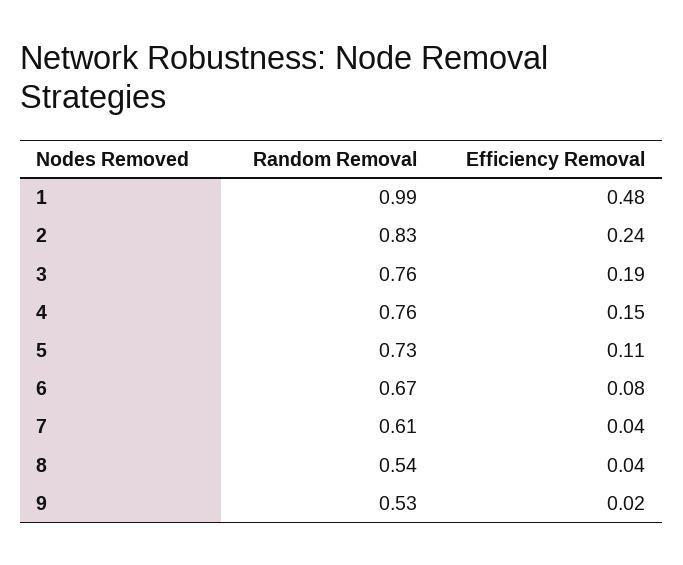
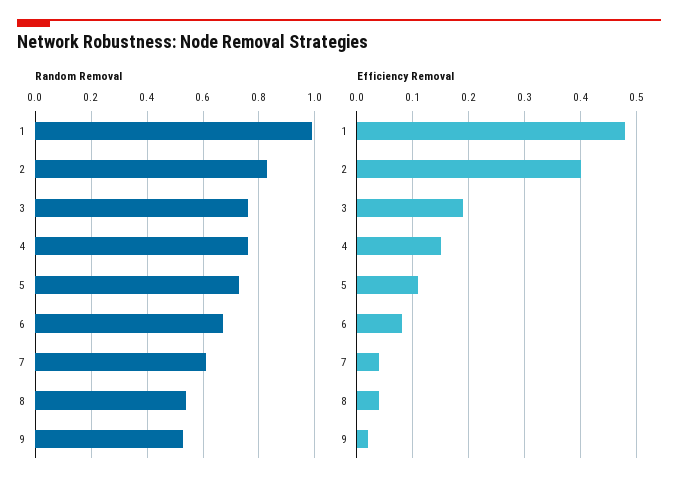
  {
    "Random Removal": {
      "1": 0.99,
      "2": 0.83,
      "3": 0.76,
      "4": 0.76,
      "5": 0.73,
      "6": 0.67,
      "7": 0.61,
      "8": 0.54,
      "9": 0.53
    },
    "Efficiency Removal": {
      "1": 0.48,
-     "2": 0.24,
+     "2": 0.4,
      "3": 0.19,
      "4": 0.15,
      "5": 0.11,
      "6": 0.08,
      "7": 0.04,
      "8": 0.04,
      "9": 0.02
    }
  }

